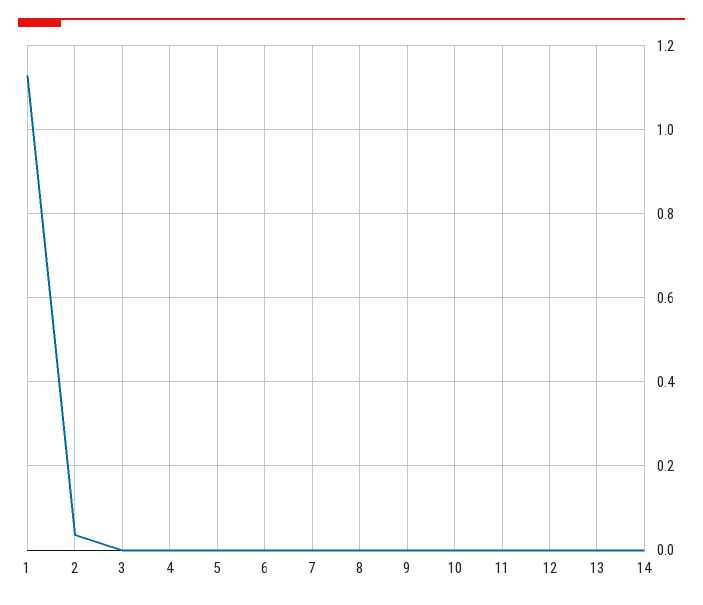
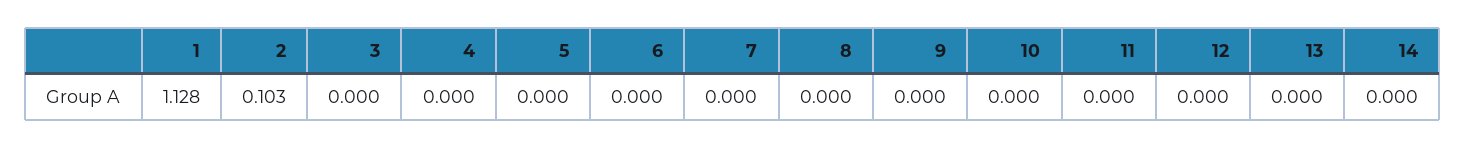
  {
    "1": 1.128,
-   "2": 0.04,
+   "2": 0.103,
    "3": 0,
    "4": 0,
    "5": 0,
    "6": 0,
    "7": 0,
    "8": 0,
    "9": 0,
    "10": 0,
    "11": 0,
    "12": 0,
    "13": 0,
    "14": 0
  }

